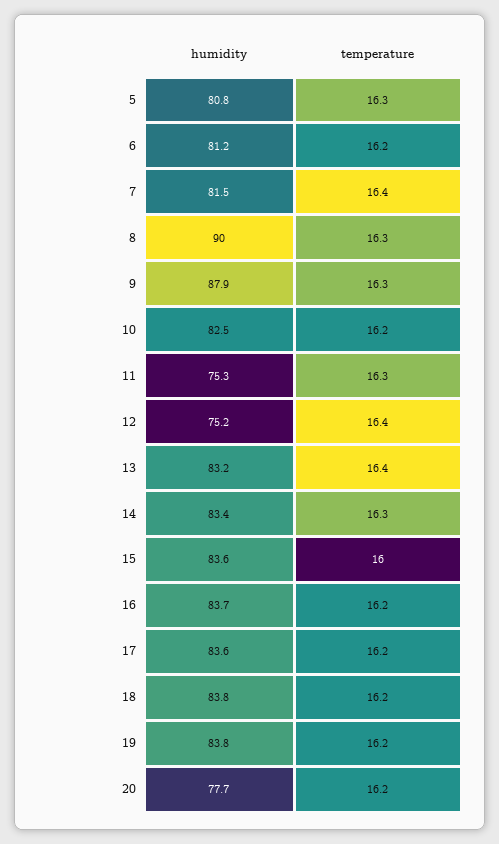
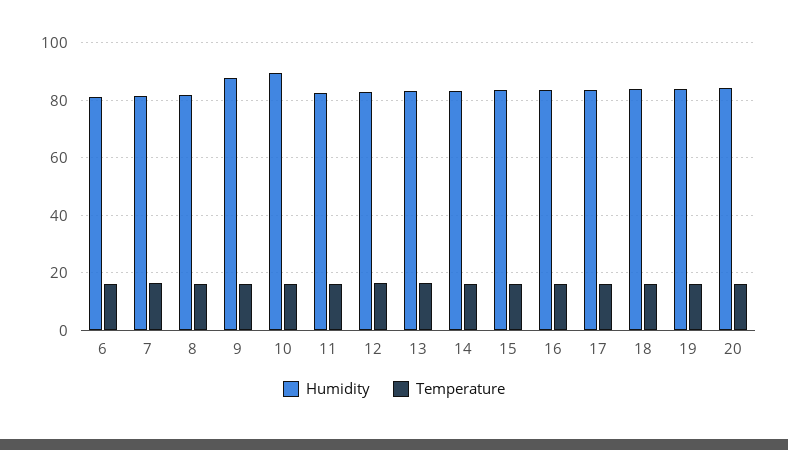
  {
    "humidity": {
-     "5": 80.8,
      "6": 81.2,
      "7": 81.5,
-     "8": 90,
+     "8": 82.5,
      "9": 87.9,
-     "10": 82.5,
+     "10": 90,
-     "11": 75.3,
+     "11": 82.5,
-     "12": 75.2,
+     "12": 82.5,
      "13": 83.2,
      "14": 83.4,
      "15": 83.6,
      "16": 83.7,
      "17": 83.6,
      "18": 83.8,
      "19": 83.8,
-     "20": 77.7
+     "20": 85
    },
    "temperature": {
-     "5": 16.3,
      "6": 16.2,
      "7": 16.4,
      "8": 16.3,
      "9": 16.3,
      "10": 16.2,
      "11": 16.3,
      "12": 16.4,
      "13": 16.4,
      "14": 16.3,
      "15": 16,
      "16": 16.2,
      "17": 16.2,
      "18": 16.2,
      "19": 16.2,
      "20": 16.2
    }
  }

